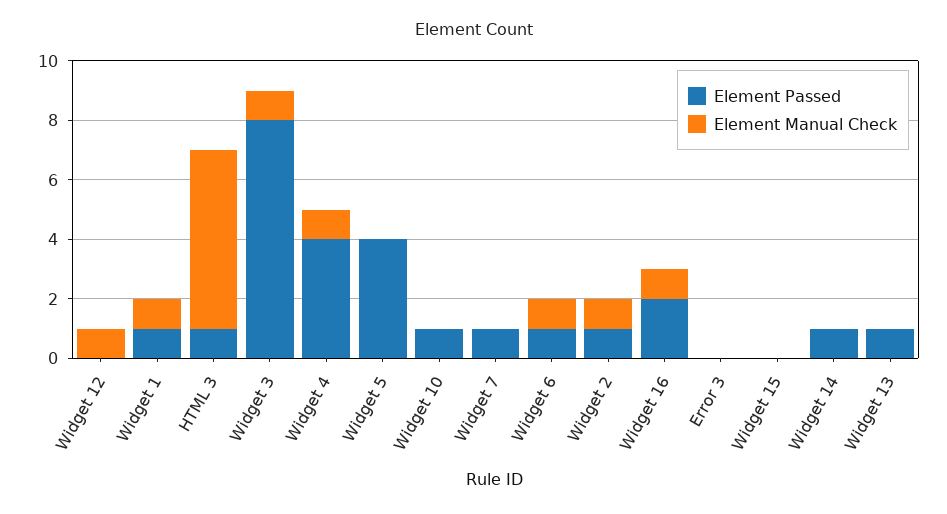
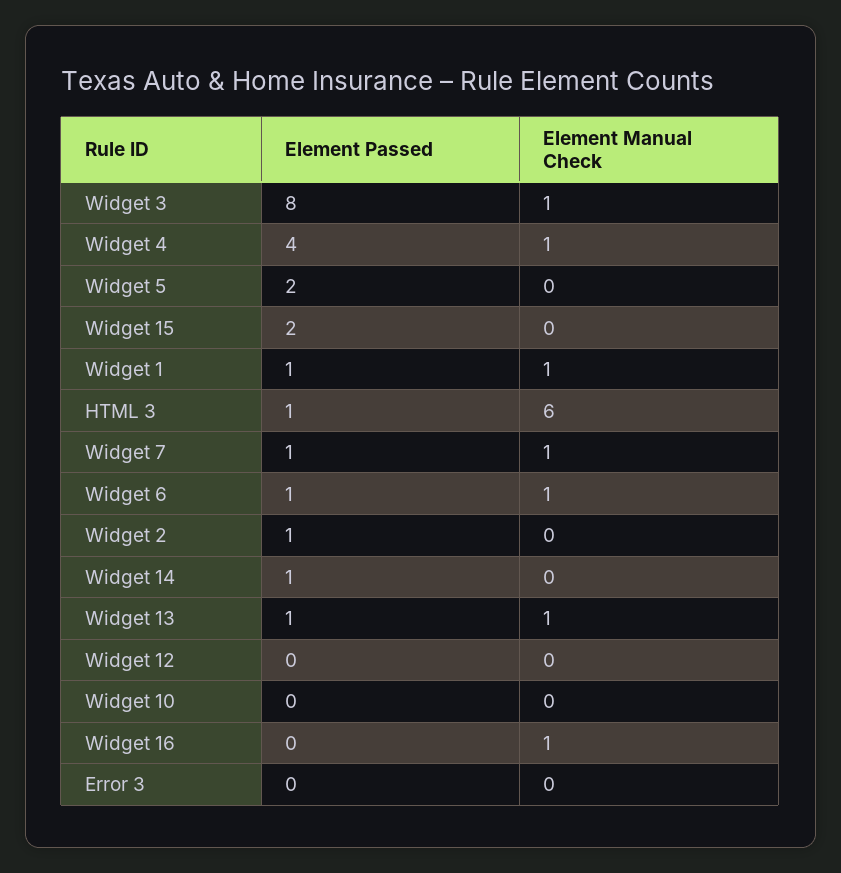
  {
    "Element Passed": {
      "Widget 12": 0,
      "Widget 1": 1,
      "HTML 3": 1,
      "Widget 3": 8,
      "Widget 4": 4,
-     "Widget 5": 4,
+     "Widget 5": 2,
-     "Widget 10": 1,
+     "Widget 10": 0,
      "Widget 7": 1,
      "Widget 6": 1,
      "Widget 2": 1,
-     "Widget 16": 2,
+     "Widget 16": 0,
      "Error 3": 0,
-     "Widget 15": 0,
+     "Widget 15": 2,
      "Widget 14": 1,
      "Widget 13": 1
    },
    "Element Manual Check": {
-     "Widget 12": 1,
+     "Widget 12": 0,
      "Widget 1": 1,
      "HTML 3": 6,
      "Widget 3": 1,
      "Widget 4": 1,
      "Widget 5": 0,
      "Widget 10": 0,
-     "Widget 7": 0,
+     "Widget 7": 1,
      "Widget 6": 1,
-     "Widget 2": 1,
+     "Widget 2": 0,
      "Widget 16": 1,
      "Error 3": 0,
      "Widget 15": 0,
      "Widget 14": 0,
-     "Widget 13": 0
+     "Widget 13": 1
    }
  }

